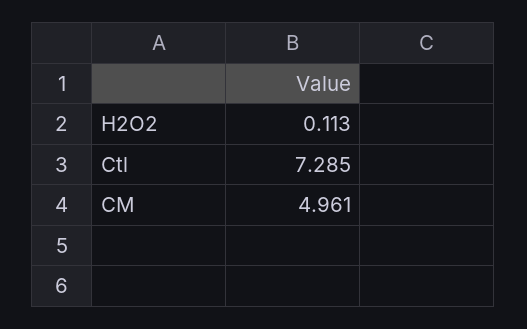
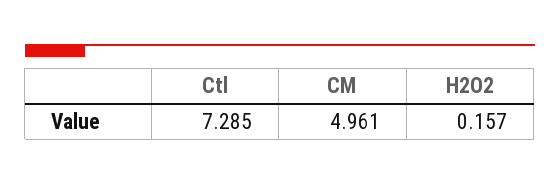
  {
-   "H2O2": 0.113,
+   "H2O2": 0.157,
    "Ctl": 7.285,
    "CM": 4.961
  }

